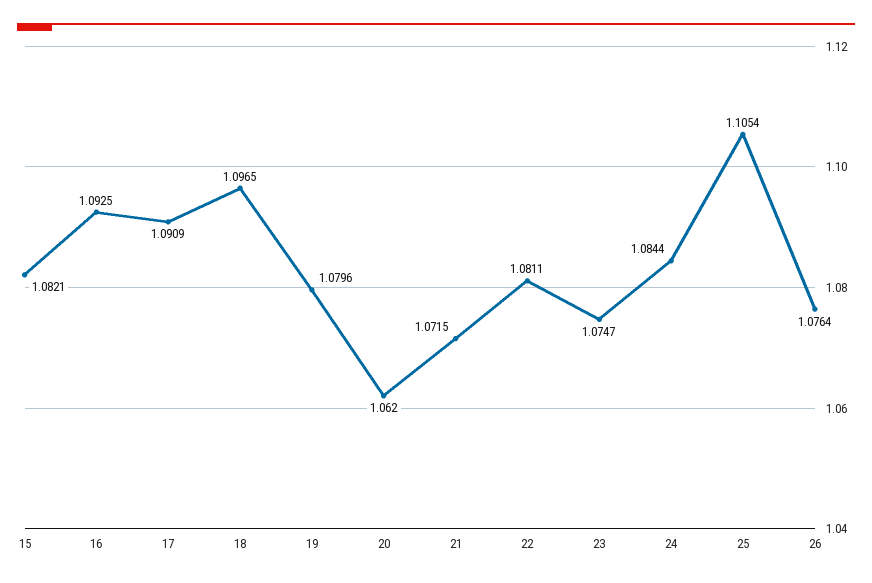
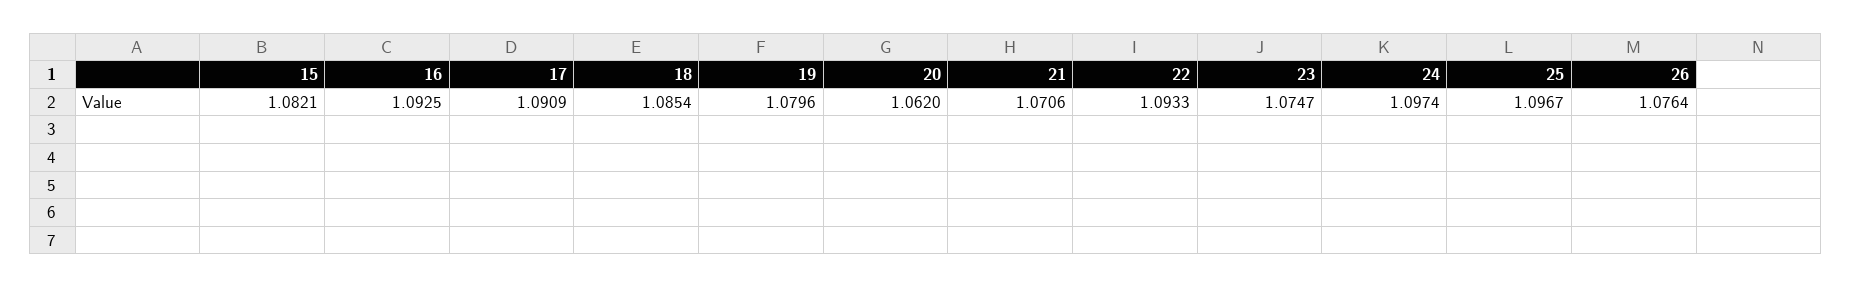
  {
    "15": 1.0821,
    "16": 1.0925,
    "17": 1.0909,
-   "18": 1.0965,
+   "18": 1.0854,
    "19": 1.0796,
    "20": 1.062,
-   "21": 1.0715,
+   "21": 1.0706,
-   "22": 1.0811,
+   "22": 1.0933,
    "23": 1.0747,
-   "24": 1.0844,
+   "24": 1.0974,
-   "25": 1.1054,
+   "25": 1.0967,
    "26": 1.0764
  }

